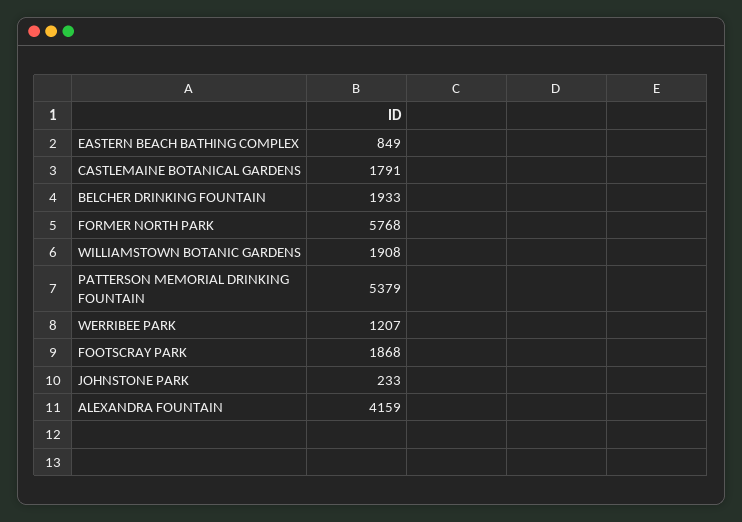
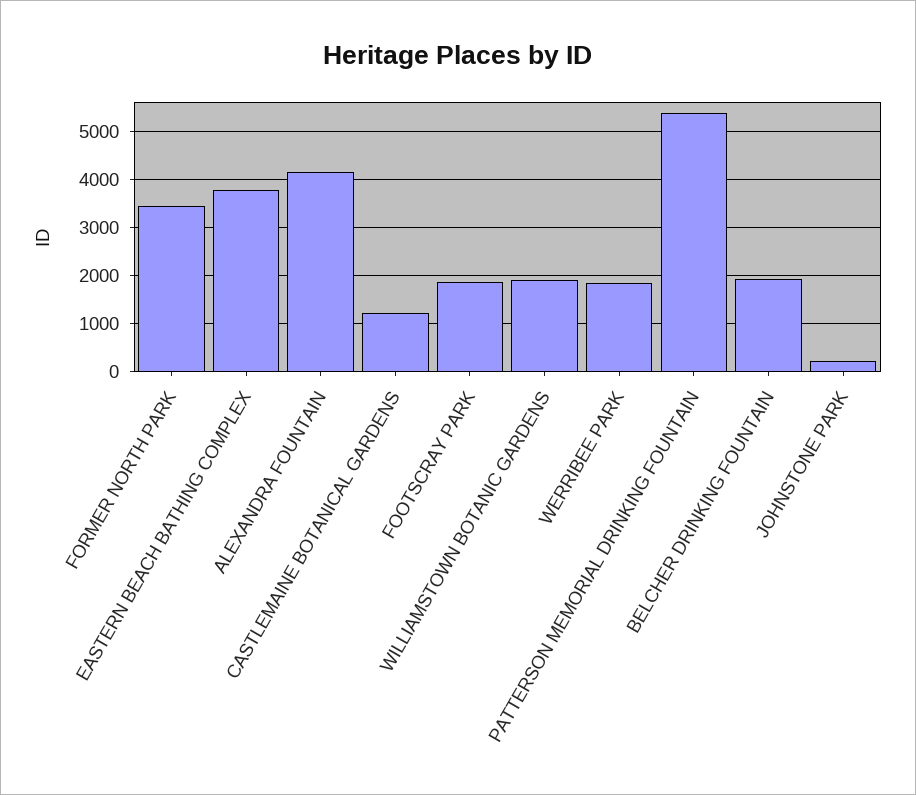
  {
-   "EASTERN BEACH BATHING COMPLEX": 849,
+   "EASTERN BEACH BATHING COMPLEX": 3800,
-   "CASTLEMAINE BOTANICAL GARDENS": 1791,
+   "CASTLEMAINE BOTANICAL GARDENS": 1200,
    "BELCHER DRINKING FOUNTAIN": 1933,
-   "FORMER NORTH PARK": 5768,
+   "FORMER NORTH PARK": 3400,
    "WILLIAMSTOWN BOTANIC GARDENS": 1908,
    "PATTERSON MEMORIAL DRINKING FOUNTAIN": 5379,
-   "WERRIBEE PARK": 1207,
+   "WERRIBEE PARK": 1800,
    "FOOTSCRAY PARK": 1868,
    "JOHNSTONE PARK": 233,
    "ALEXANDRA FOUNTAIN": 4159
  }

